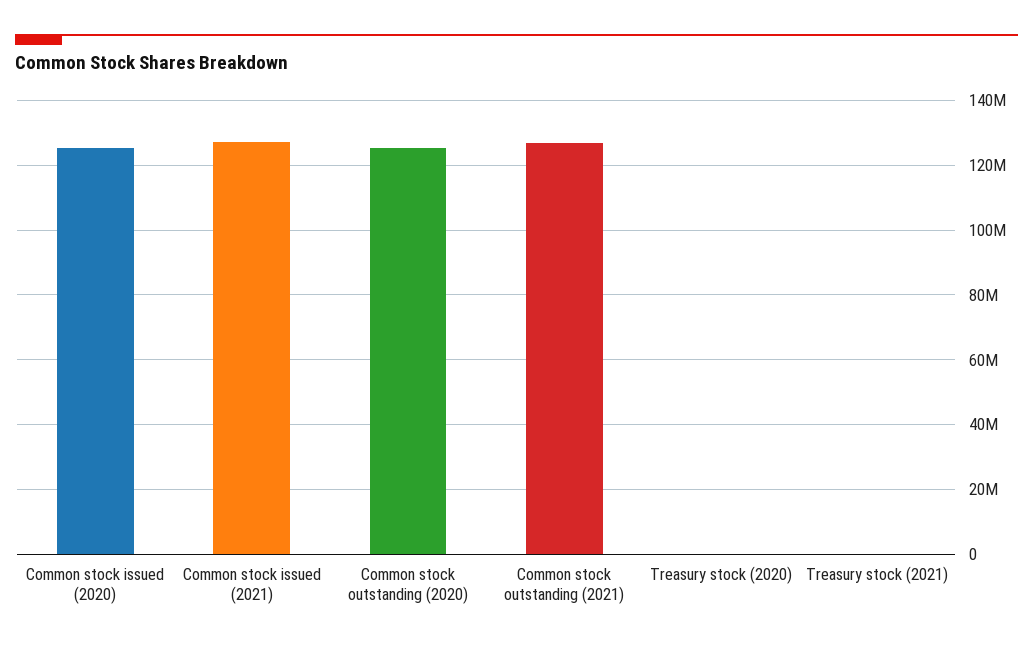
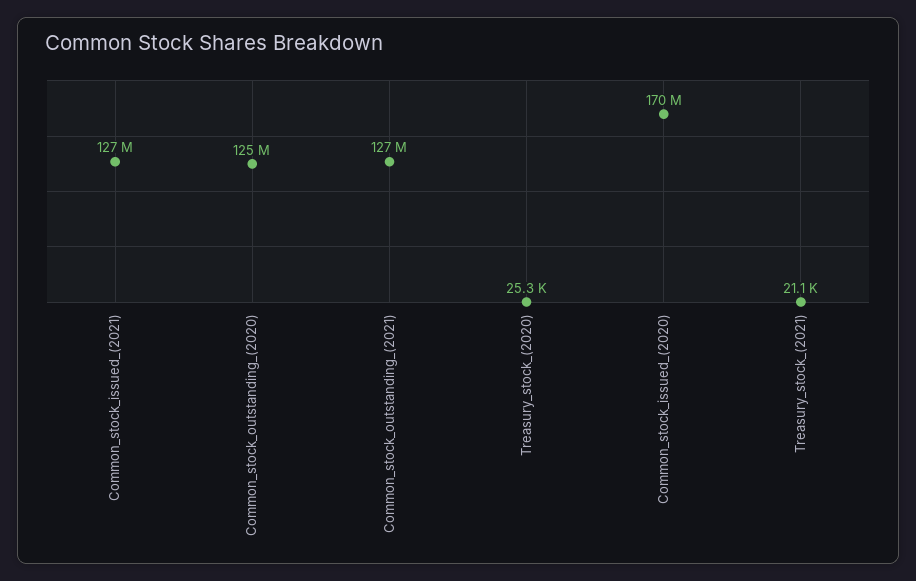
  {
-   "Common stock issued (2020)": 126000000,
+   "Common stock issued (2020)": 170000000,
    "Common stock issued (2021)": 127000000,
    "Common stock outstanding (2020)": 125000000,
    "Common stock outstanding (2021)": 127000000,
    "Treasury stock (2020)": 25300,
    "Treasury stock (2021)": 21100
  }

